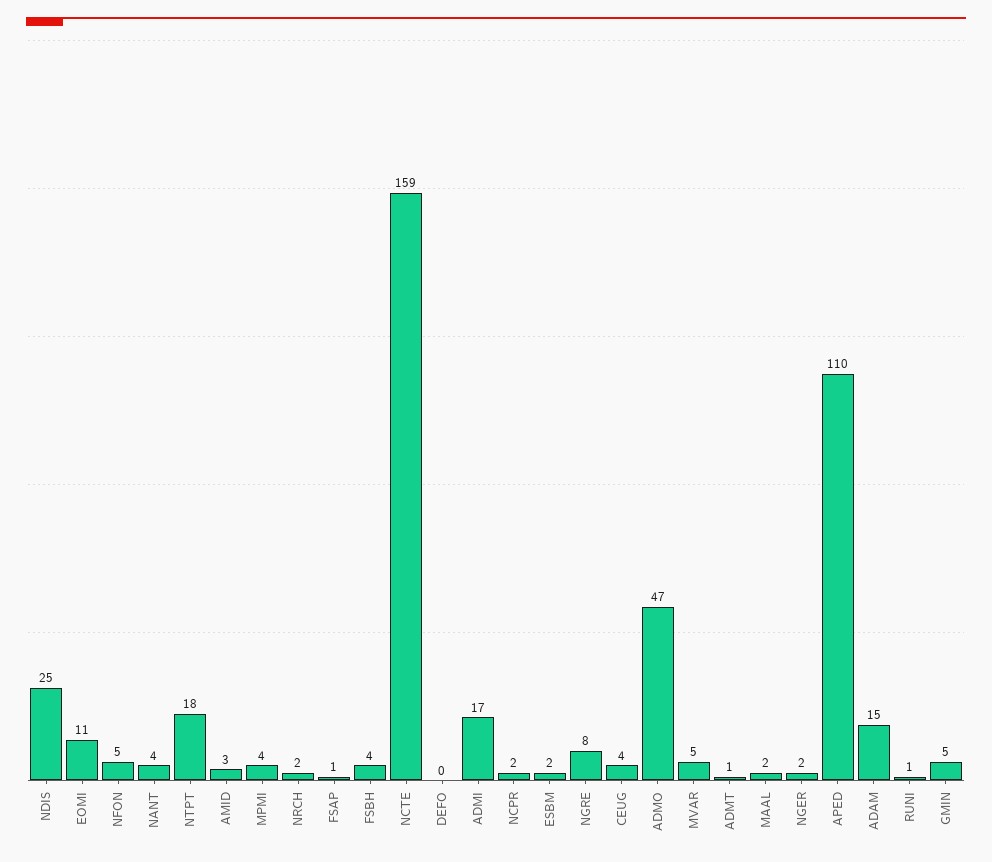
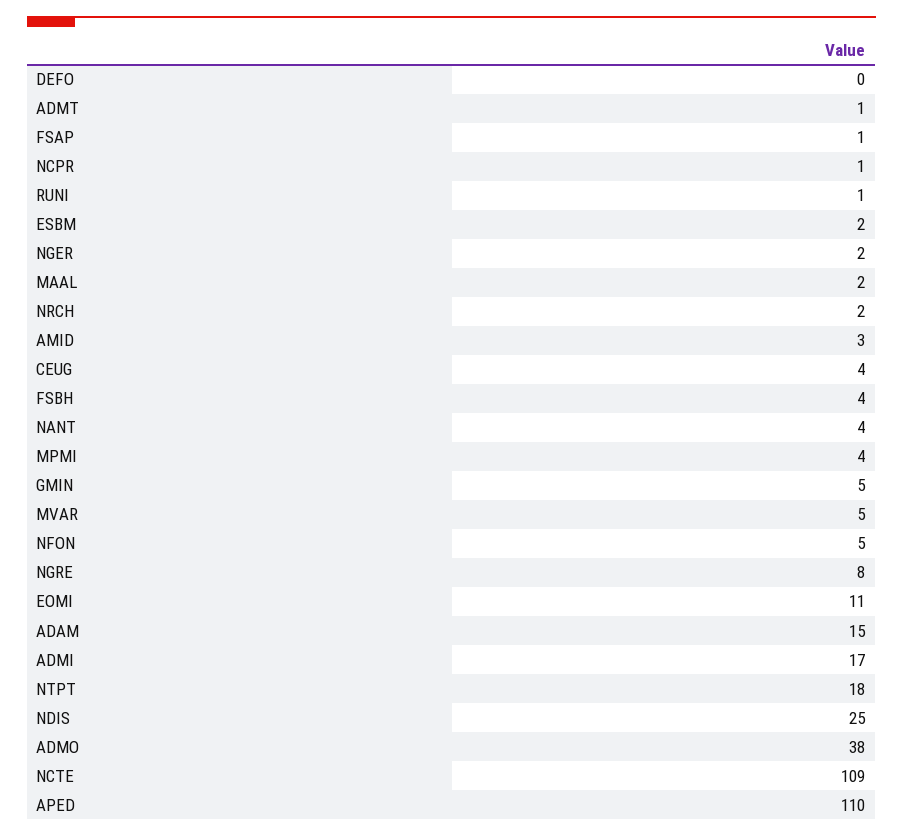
  {
    "NDIS": 25,
    "EOMI": 11,
    "NFON": 5,
    "NANT": 4,
    "NTPT": 18,
    "AMID": 3,
    "MPMI": 4,
    "NRCH": 2,
    "FSAP": 1,
    "FSBH": 4,
-   "NCTE": 159,
+   "NCTE": 109,
    "DEFO": 0,
    "ADMI": 17,
-   "NCPR": 2,
+   "NCPR": 1,
    "ESBM": 2,
    "NGRE": 8,
    "CEUG": 4,
-   "ADMO": 47,
+   "ADMO": 38,
    "MVAR": 5,
    "ADMT": 1,
    "MAAL": 2,
    "NGER": 2,
    "APED": 110,
    "ADAM": 15,
    "RUNI": 1,
    "GMIN": 5
  }

